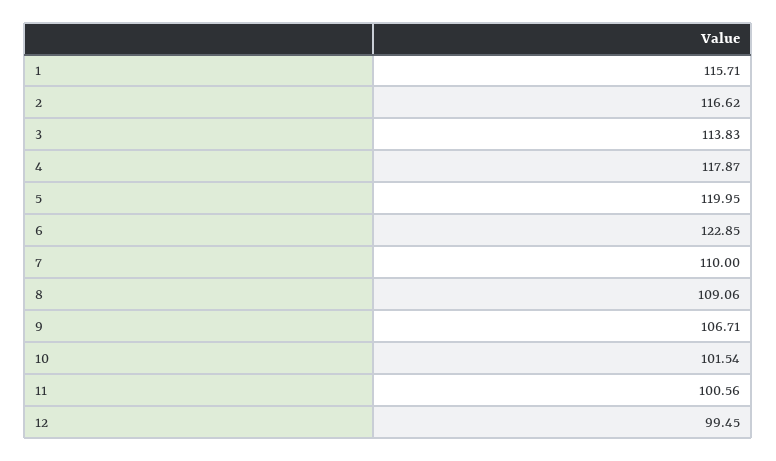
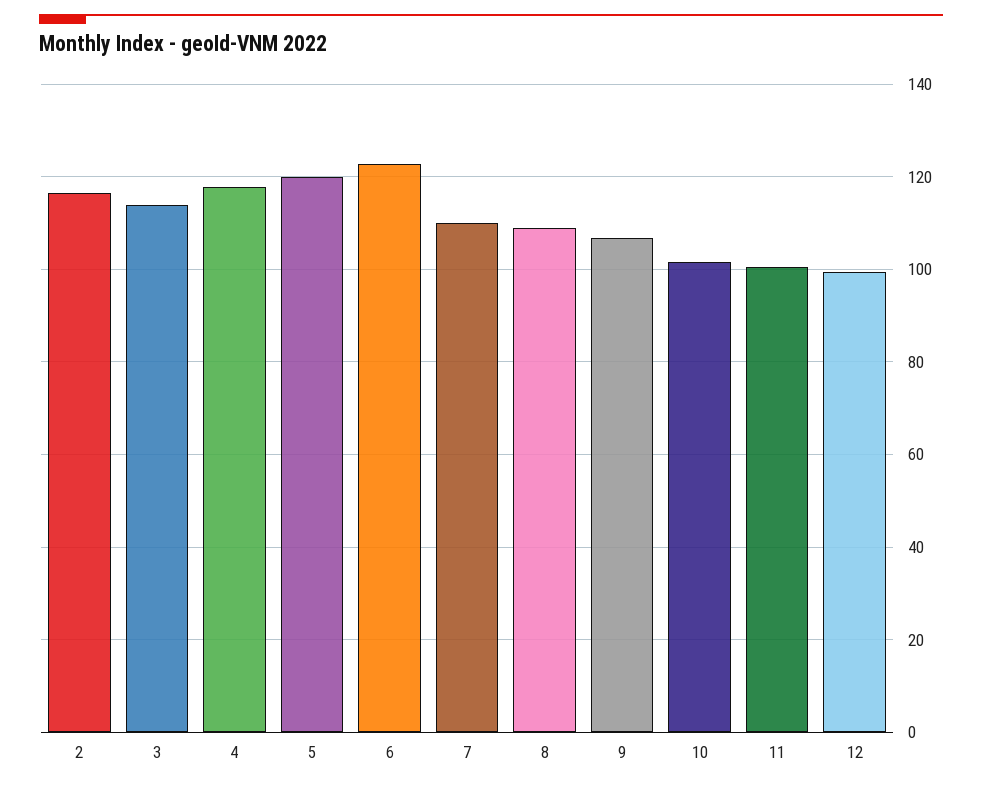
  {
-   "1": 115.71,
    "2": 116.62,
    "3": 113.83,
    "4": 117.87,
    "5": 119.95,
    "6": 122.85,
    "7": 110,
    "8": 109.06,
    "9": 106.71,
    "10": 101.54,
    "11": 100.56,
    "12": 99.45
  }

